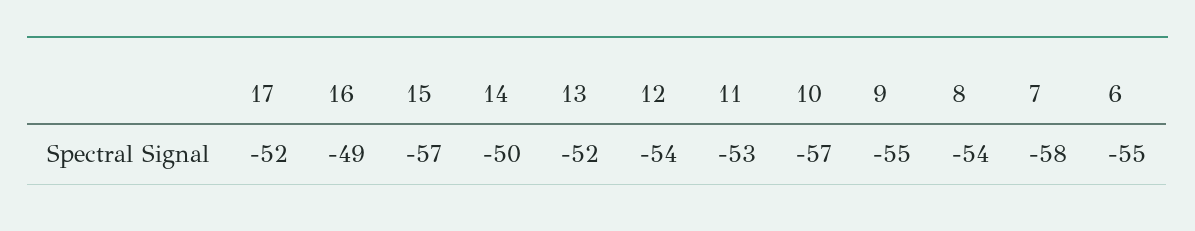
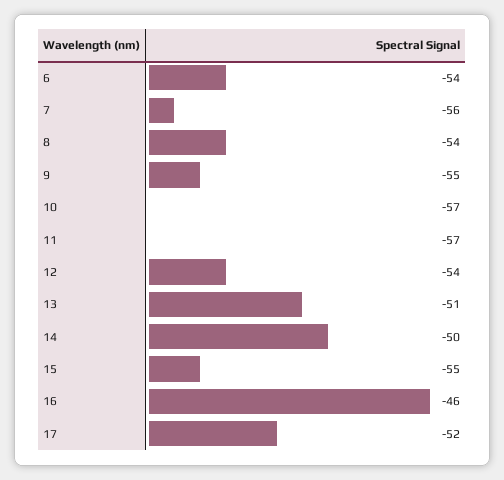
  {
    "17": -52,
-   "16": -49,
+   "16": -46,
-   "15": -57,
+   "15": -55,
    "14": -50,
-   "13": -52,
+   "13": -51,
    "12": -54,
-   "11": -53,
+   "11": -57,
    "10": -57,
    "9": -55,
    "8": -54,
-   "7": -58,
+   "7": -56,
-   "6": -55
+   "6": -54
  }

